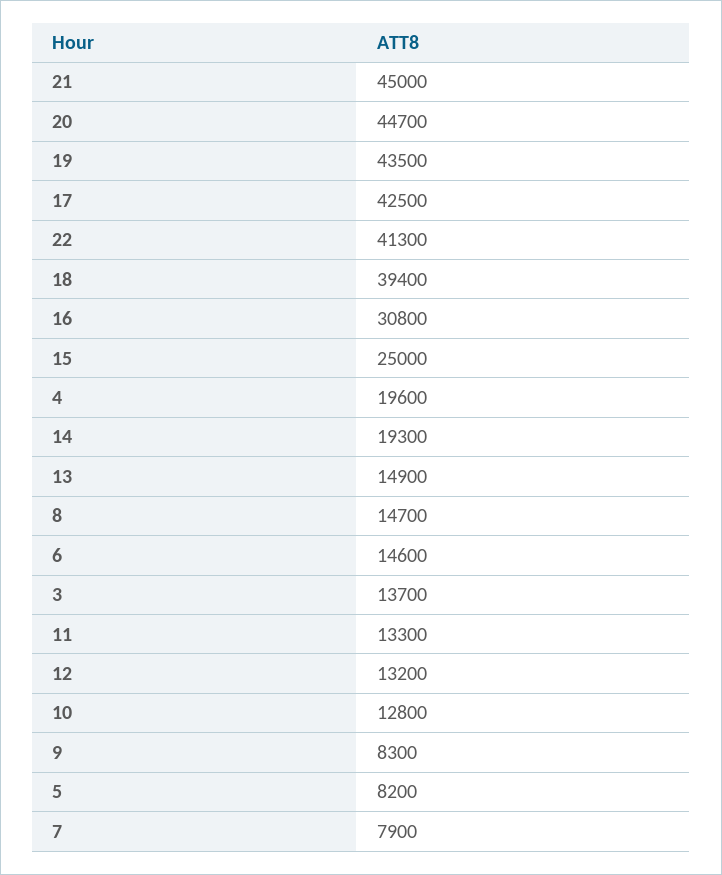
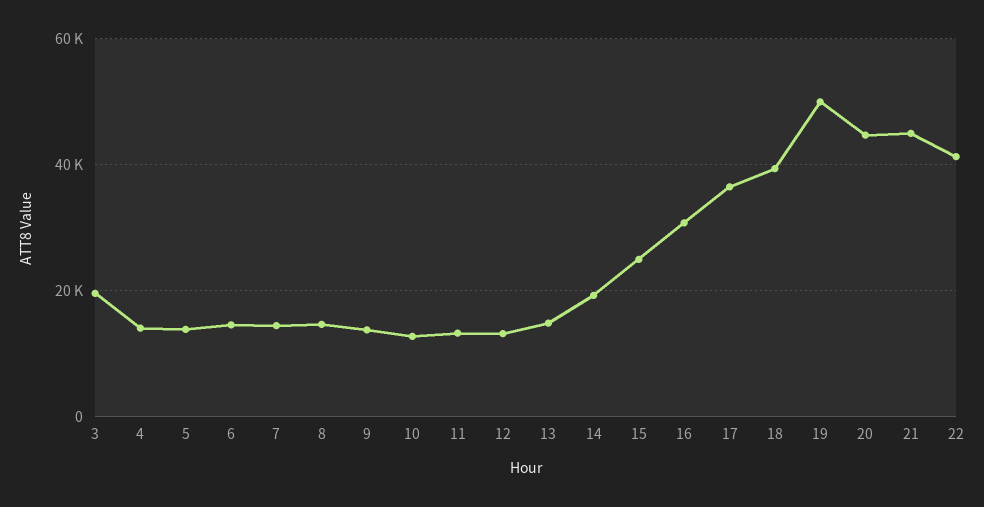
  {
    "21": 45000,
    "20": 44700,
-   "19": 43500,
+   "19": 50000,
-   "17": 42500,
+   "17": 36000,
    "22": 41300,
    "18": 39400,
    "16": 30800,
    "15": 25000,
-   "4": 19600,
+   "4": 14000,
    "14": 19300,
    "13": 14900,
    "8": 14700,
    "6": 14600,
-   "3": 13700,
+   "3": 20000,
    "11": 13300,
    "12": 13200,
    "10": 12800,
-   "9": 8300,
+   "9": 14000,
-   "5": 8200,
+   "5": 14000,
-   "7": 7900
+   "7": 14000
  }

